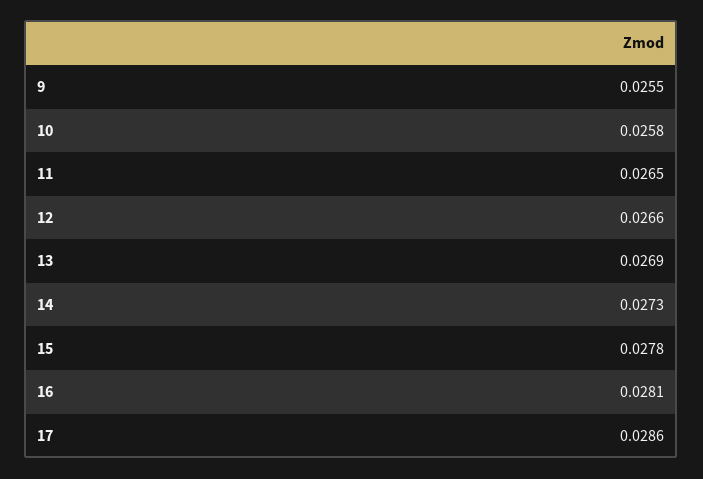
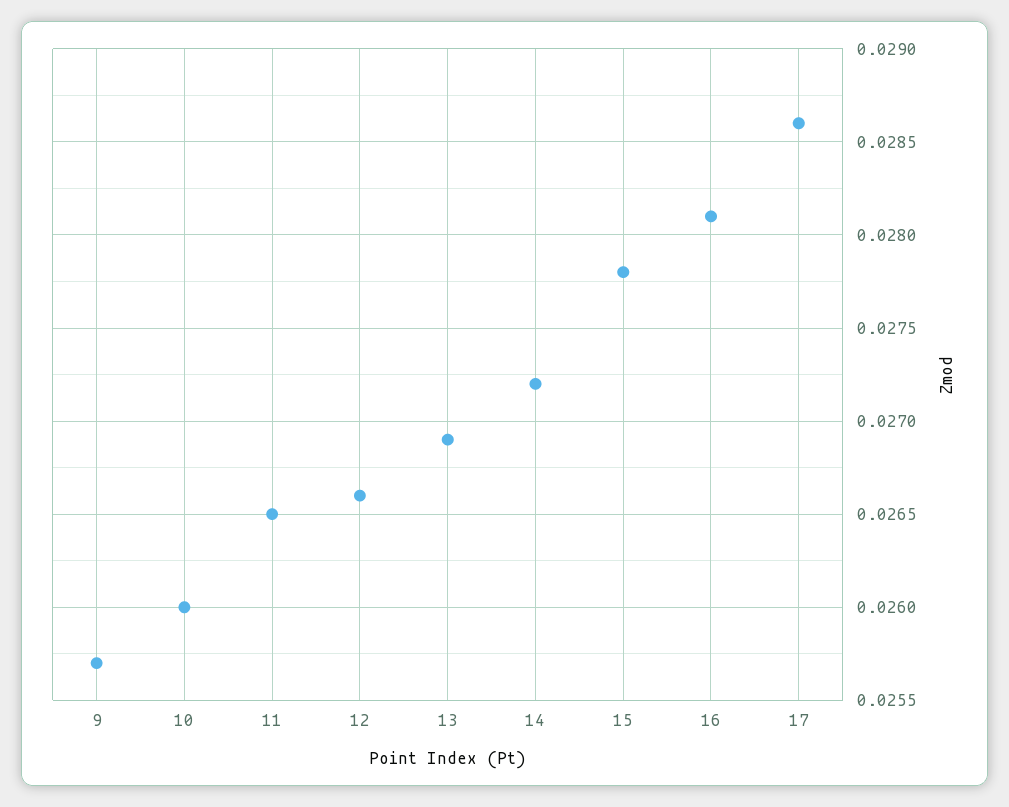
  {
-   "9": 0.0255,
+   "9": 0.0257,
-   "10": 0.0258,
+   "10": 0.026,
    "11": 0.0265,
    "12": 0.0266,
    "13": 0.0269,
-   "14": 0.0273,
+   "14": 0.0272,
    "15": 0.0278,
    "16": 0.0281,
    "17": 0.0286
  }

